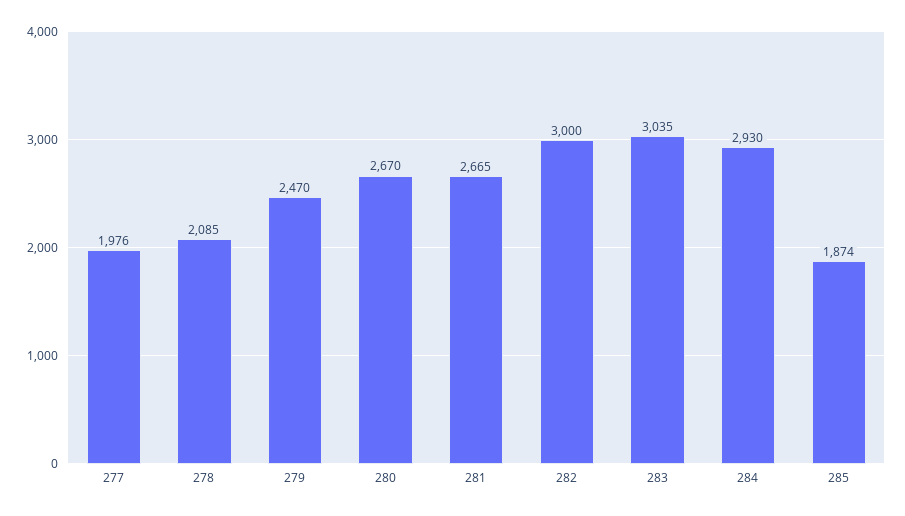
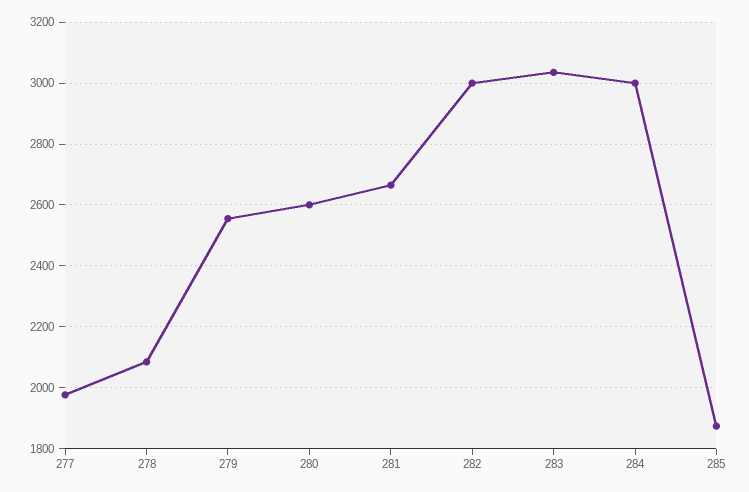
  {
    "277": 1976,
    "278": 2085,
-   "279": 2470,
+   "279": 2560,
-   "280": 2670,
+   "280": 2600,
    "281": 2665,
    "282": 3000,
    "283": 3035,
-   "284": 2930,
+   "284": 3000,
    "285": 1874
  }

